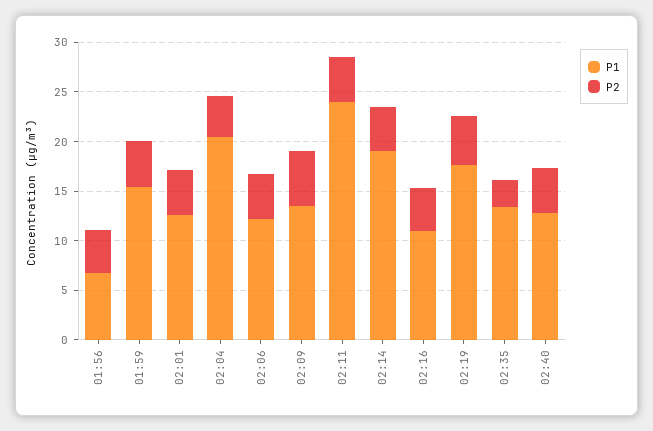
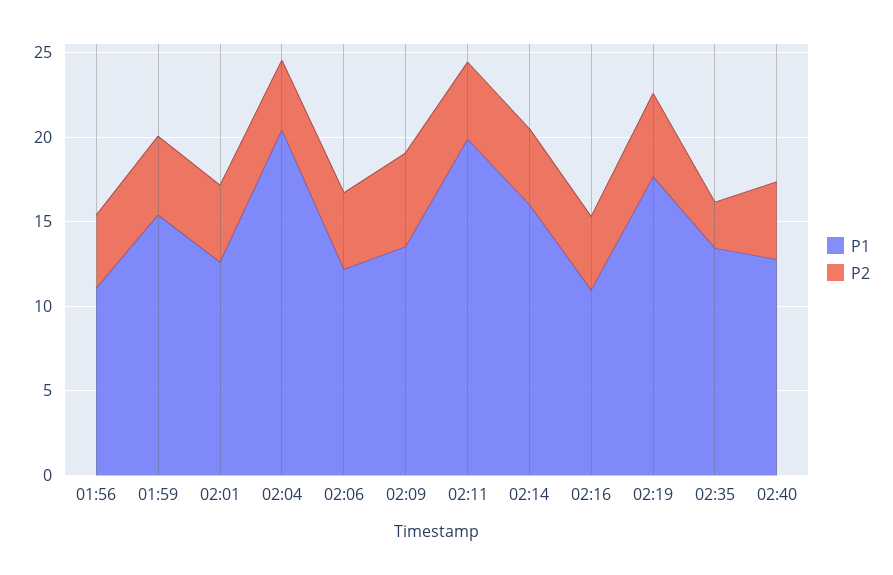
  {
    "P1": {
-     "01:56": 7,
+     "01:56": 11,
      "01:59": 15,
      "02:01": 13,
      "02:04": 20,
      "02:06": 12,
      "02:09": 14,
-     "02:11": 24,
+     "02:11": 20,
-     "02:14": 19,
+     "02:14": 16,
      "02:16": 11,
      "02:19": 18,
      "02:35": 13,
      "02:40": 13
    },
    "P2": {
      "01:56": 4,
      "01:59": 5,
      "02:01": 5,
      "02:04": 4,
      "02:06": 5,
      "02:09": 6,
      "02:11": 5,
      "02:14": 5,
      "02:16": 4,
      "02:19": 5,
      "02:35": 3,
      "02:40": 5
    }
  }

